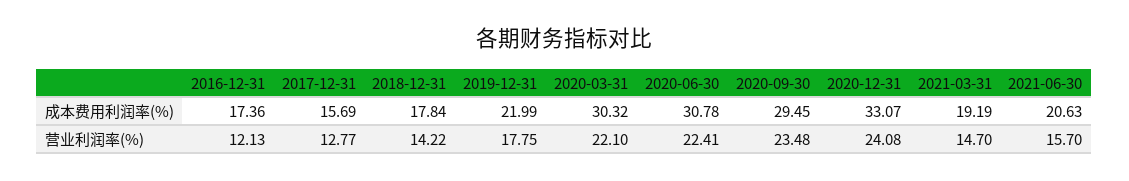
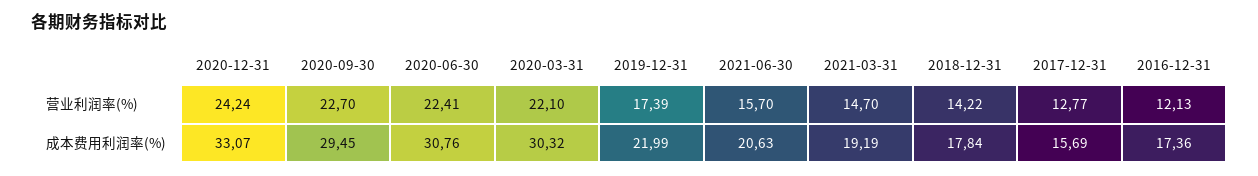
  {
    "2016-12-31": {
      "成本费用利润率(%)": 17.36,
      "营业利润率(%)": 12.13
    },
    "2017-12-31": {
      "成本费用利润率(%)": 15.69,
      "营业利润率(%)": 12.77
    },
    "2018-12-31": {
      "成本费用利润率(%)": 17.84,
      "营业利润率(%)": 14.22
    },
    "2019-12-31": {
      "成本费用利润率(%)": 21.99,
-     "营业利润率(%)": 17.75
+     "营业利润率(%)": 17.39
    },
    "2020-03-31": {
      "成本费用利润率(%)": 30.32,
      "营业利润率(%)": 22.1
    },
    "2020-06-30": {
-     "成本费用利润率(%)": 30.78,
+     "成本费用利润率(%)": 30.76,
      "营业利润率(%)": 22.41
    },
    "2020-09-30": {
      "成本费用利润率(%)": 29.45,
-     "营业利润率(%)": 23.48
+     "营业利润率(%)": 22.7
    },
    "2020-12-31": {
      "成本费用利润率(%)": 33.07,
-     "营业利润率(%)": 24.08
+     "营业利润率(%)": 24.24
    },
    "2021-03-31": {
      "成本费用利润率(%)": 19.19,
      "营业利润率(%)": 14.7
    },
    "2021-06-30": {
      "成本费用利润率(%)": 20.63,
      "营业利润率(%)": 15.7
    }
  }

